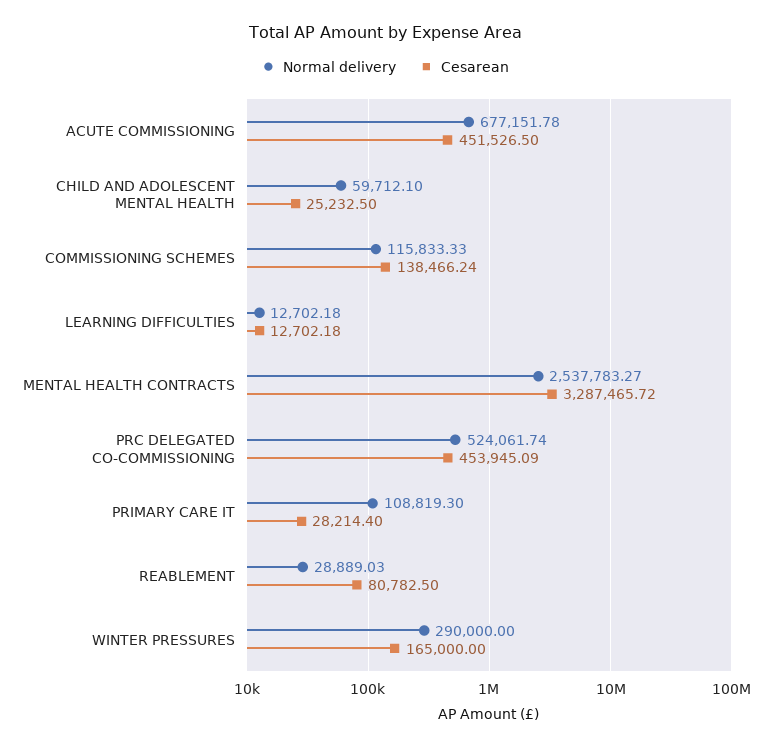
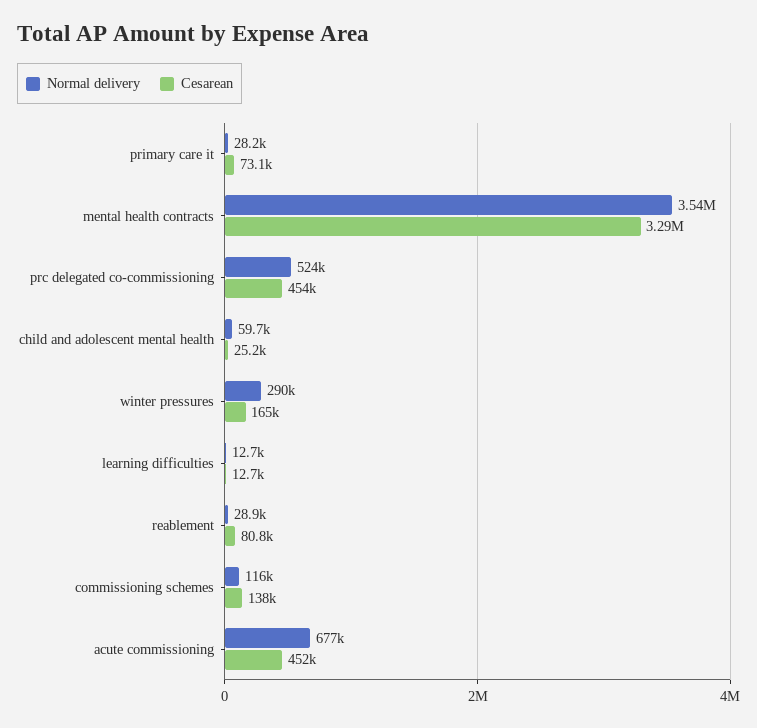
  {
    "Normal delivery": {
      "ACUTE COMMISSIONING": 677151.78,
      "CHILD AND ADOLESCENT MENTAL HEALTH": 59712.1,
      "COMMISSIONING SCHEMES": 115833.33,
      "LEARNING DIFFICULTIES": 12702.18,
-     "MENTAL HEALTH CONTRACTS": 2537783.27,
+     "MENTAL HEALTH CONTRACTS": 3540000,
      "PRC DELEGATED CO-COMMISSIONING": 524061.74,
-     "PRIMARY CARE IT": 108819.3,
+     "PRIMARY CARE IT": 28200,
      "REABLEMENT": 28889.03,
      "WINTER PRESSURES": 290000
    },
    "Cesarean": {
      "ACUTE COMMISSIONING": 451526.5,
      "CHILD AND ADOLESCENT MENTAL HEALTH": 25232.5,
      "COMMISSIONING SCHEMES": 138466.24,
      "LEARNING DIFFICULTIES": 12702.18,
      "MENTAL HEALTH CONTRACTS": 3287465.72,
      "PRC DELEGATED CO-COMMISSIONING": 453945.09,
-     "PRIMARY CARE IT": 28214.4,
+     "PRIMARY CARE IT": 73100,
      "REABLEMENT": 80782.5,
      "WINTER PRESSURES": 165000
    }
  }

